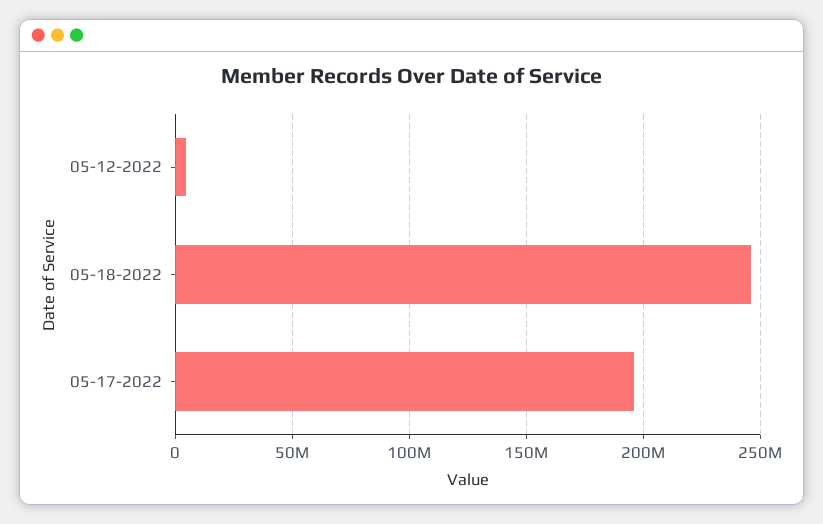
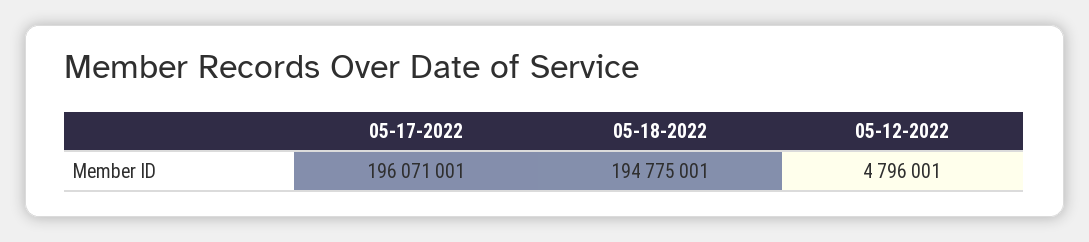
  {
    "05-12-2022": 4796001,
-   "05-18-2022": 245000000,
+   "05-18-2022": 194775001,
    "05-17-2022": 196071001
  }

